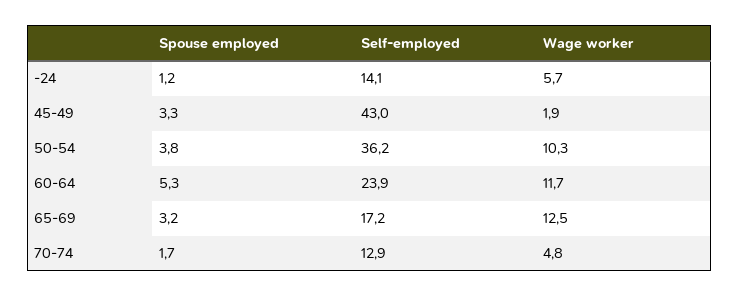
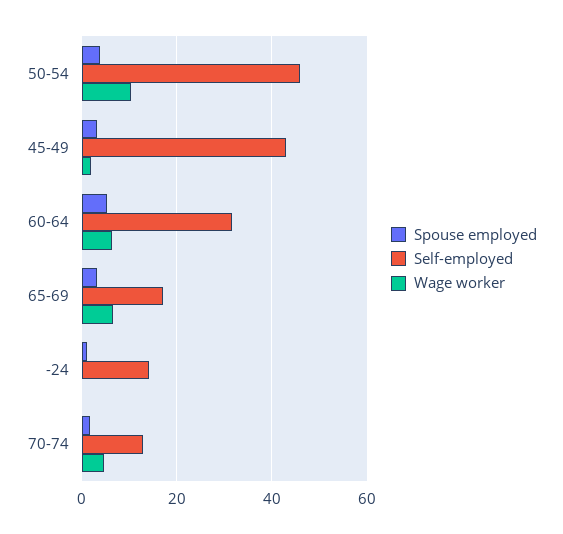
  {
    "Spouse employed": {
      "-24": 1.2,
      "45-49": 3.3,
      "50-54": 3.8,
      "60-64": 5.3,
      "65-69": 3.2,
      "70-74": 1.7
    },
    "Self-employed": {
      "-24": 14.1,
      "45-49": 43,
-     "50-54": 36.2,
+     "50-54": 46,
-     "60-64": 23.9,
+     "60-64": 32,
      "65-69": 17.2,
      "70-74": 12.9
    },
    "Wage worker": {
-     "-24": 5.7,
+     "-24": 0,
      "45-49": 1.9,
      "50-54": 10.3,
-     "60-64": 11.7,
+     "60-64": 6,
-     "65-69": 12.5,
+     "65-69": 6,
      "70-74": 4.8
    }
  }

